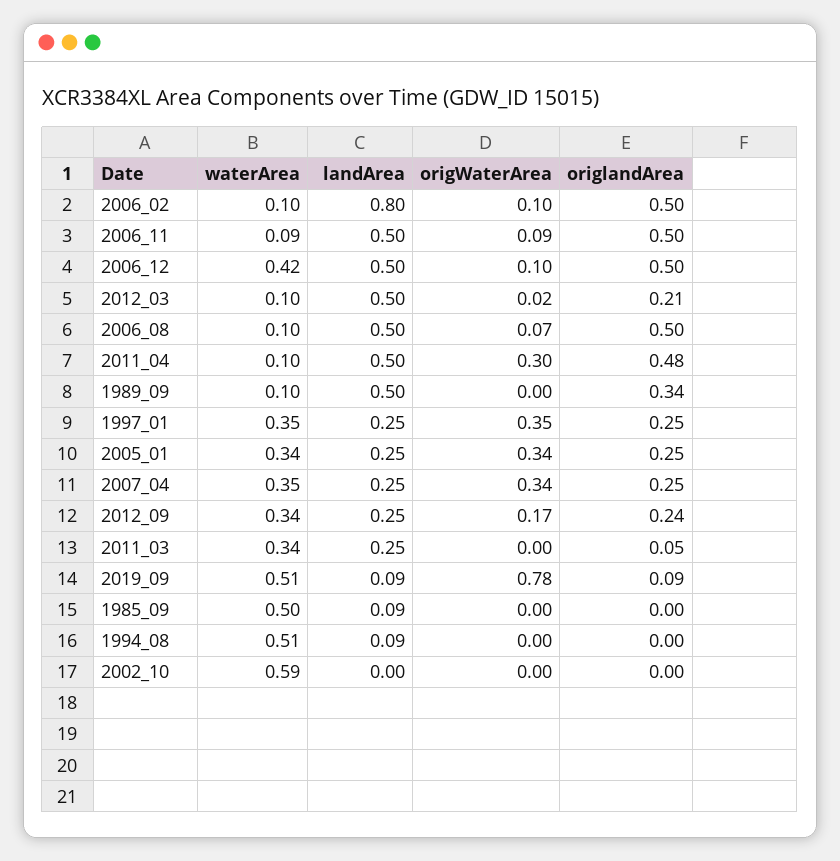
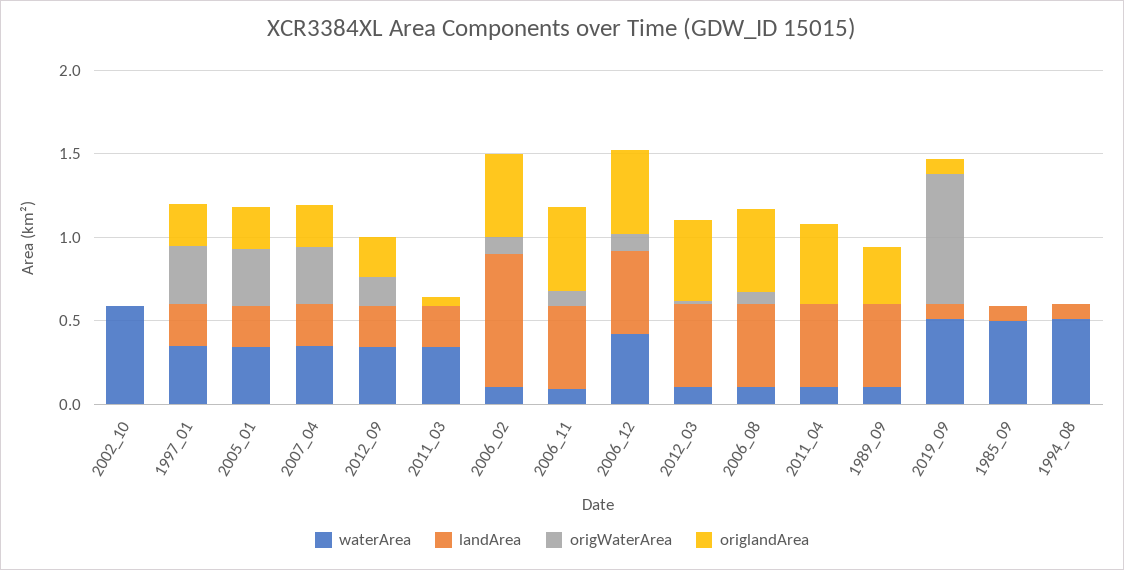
  {
    "waterArea": {
      "2006_02": 0.1,
      "2006_11": 0.09,
      "2006_12": 0.42,
      "2012_03": 0.1,
      "2006_08": 0.1,
      "2011_04": 0.1,
      "1989_09": 0.1,
      "1997_01": 0.35,
      "2005_01": 0.34,
      "2007_04": 0.35,
      "2012_09": 0.34,
      "2011_03": 0.34,
      "2019_09": 0.51,
      "1985_09": 0.5,
      "1994_08": 0.51,
      "2002_10": 0.59
    },
    "landArea": {
      "2006_02": 0.8,
      "2006_11": 0.5,
      "2006_12": 0.5,
      "2012_03": 0.5,
      "2006_08": 0.5,
      "2011_04": 0.5,
      "1989_09": 0.5,
      "1997_01": 0.25,
      "2005_01": 0.25,
      "2007_04": 0.25,
      "2012_09": 0.25,
      "2011_03": 0.25,
      "2019_09": 0.09,
      "1985_09": 0.09,
      "1994_08": 0.09,
      "2002_10": 0
    },
    "origWaterArea": {
      "2006_02": 0.1,
      "2006_11": 0.09,
      "2006_12": 0.1,
      "2012_03": 0.02,
      "2006_08": 0.07,
-     "2011_04": 0.3,
+     "2011_04": 0,
      "1989_09": 0,
      "1997_01": 0.35,
      "2005_01": 0.34,
      "2007_04": 0.34,
      "2012_09": 0.17,
      "2011_03": 0,
      "2019_09": 0.78,
      "1985_09": 0,
      "1994_08": 0,
      "2002_10": 0
    },
    "origlandArea": {
      "2006_02": 0.5,
      "2006_11": 0.5,
      "2006_12": 0.5,
-     "2012_03": 0.21,
+     "2012_03": 0.5,
      "2006_08": 0.5,
      "2011_04": 0.48,
      "1989_09": 0.34,
      "1997_01": 0.25,
      "2005_01": 0.25,
      "2007_04": 0.25,
      "2012_09": 0.24,
      "2011_03": 0.05,
      "2019_09": 0.09,
      "1985_09": 0,
      "1994_08": 0,
      "2002_10": 0
    }
  }

